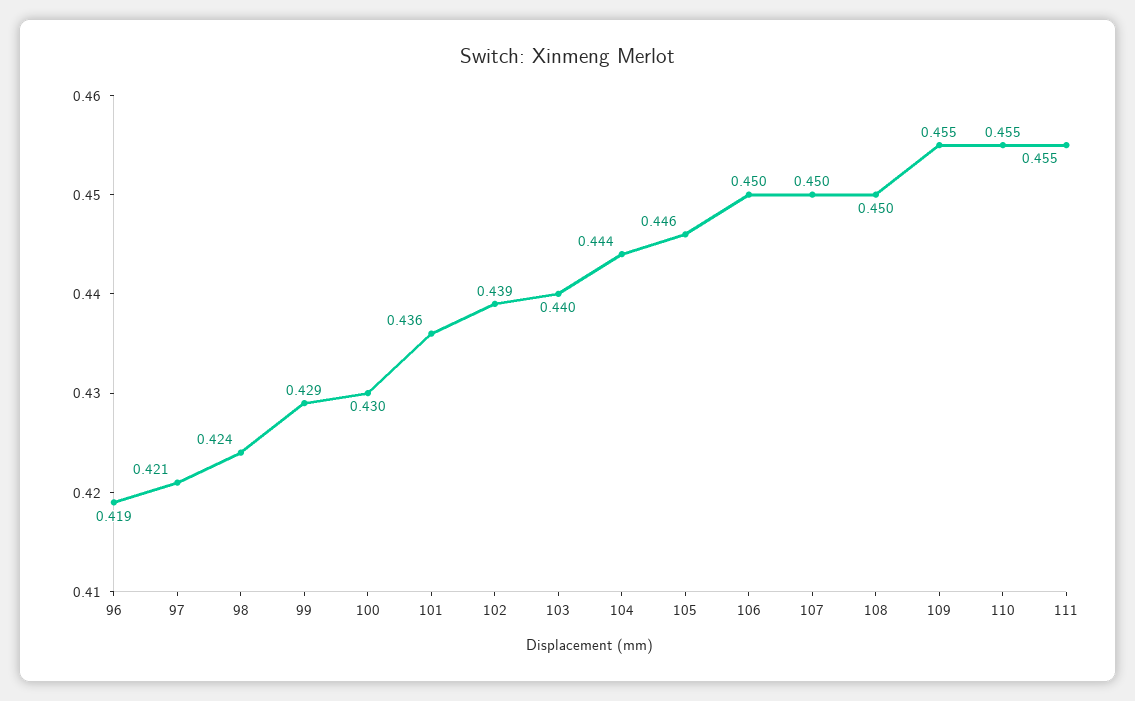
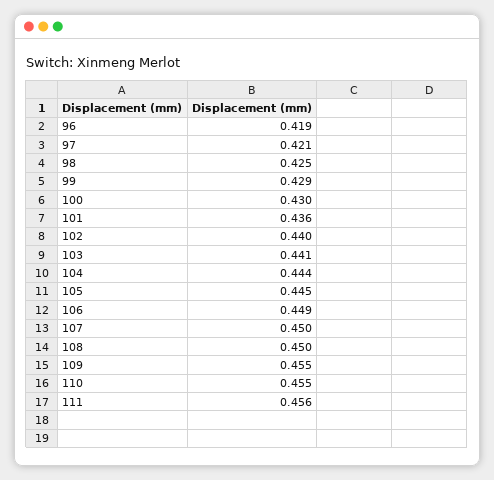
  {
    "96": 0.419,
    "97": 0.421,
-   "98": 0.424,
+   "98": 0.425,
    "99": 0.429,
    "100": 0.43,
    "101": 0.436,
-   "102": 0.439,
+   "102": 0.44,
-   "103": 0.44,
+   "103": 0.441,
    "104": 0.444,
-   "105": 0.446,
+   "105": 0.445,
-   "106": 0.45,
+   "106": 0.449,
    "107": 0.45,
    "108": 0.45,
    "109": 0.455,
    "110": 0.455,
-   "111": 0.455
+   "111": 0.456
  }

